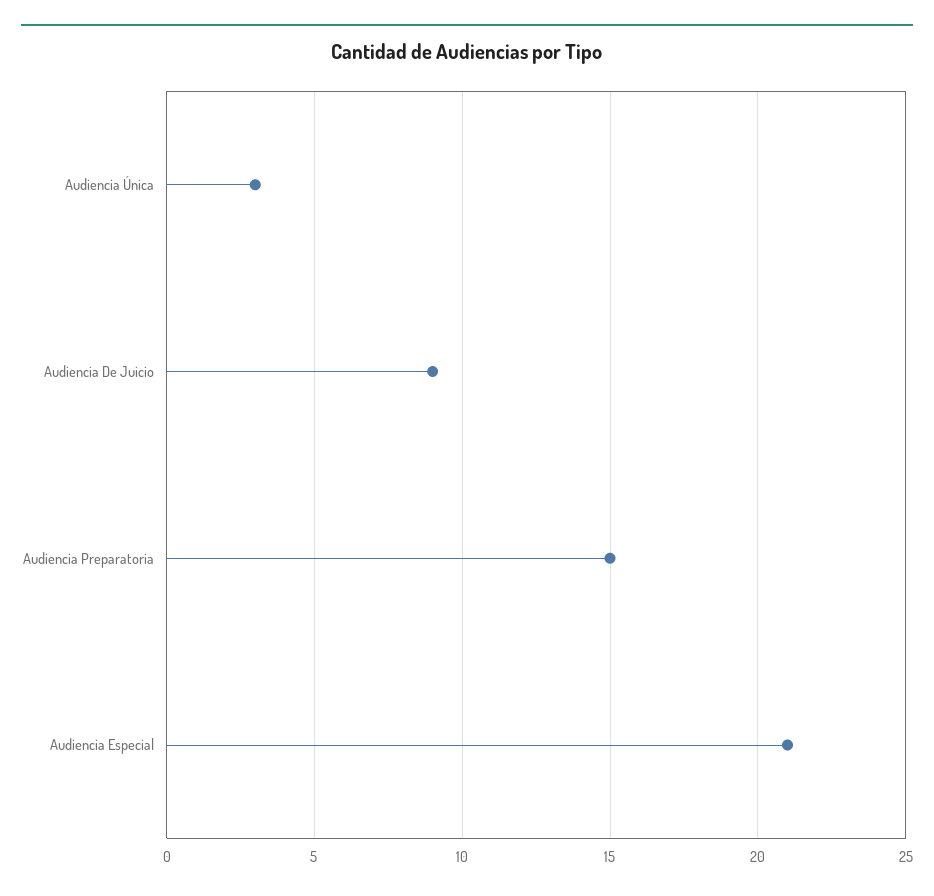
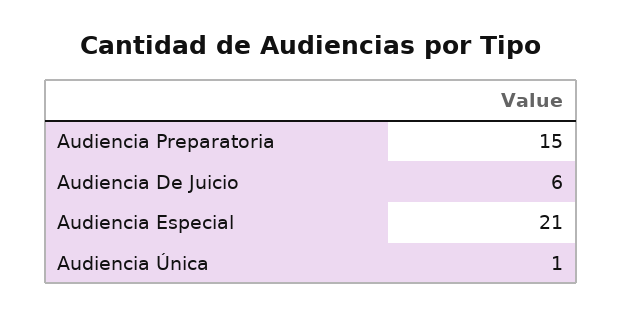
  {
-   "Audiencia Única": 3,
+   "Audiencia Única": 1,
-   "Audiencia De Juicio": 9,
+   "Audiencia De Juicio": 6,
    "Audiencia Preparatoria": 15,
    "Audiencia Especial": 21
  }

